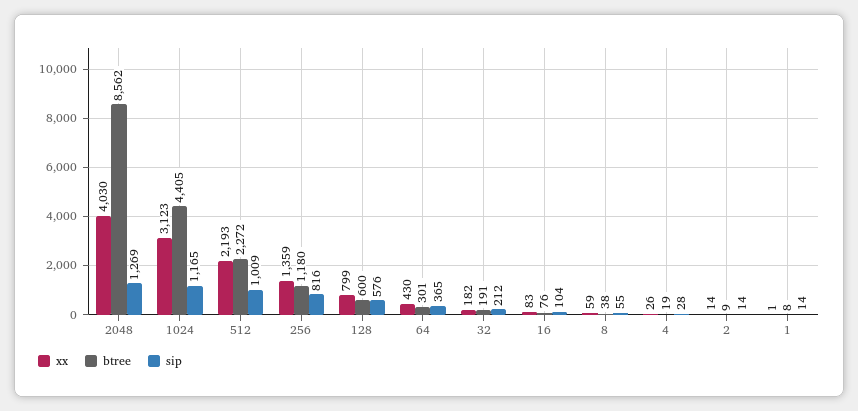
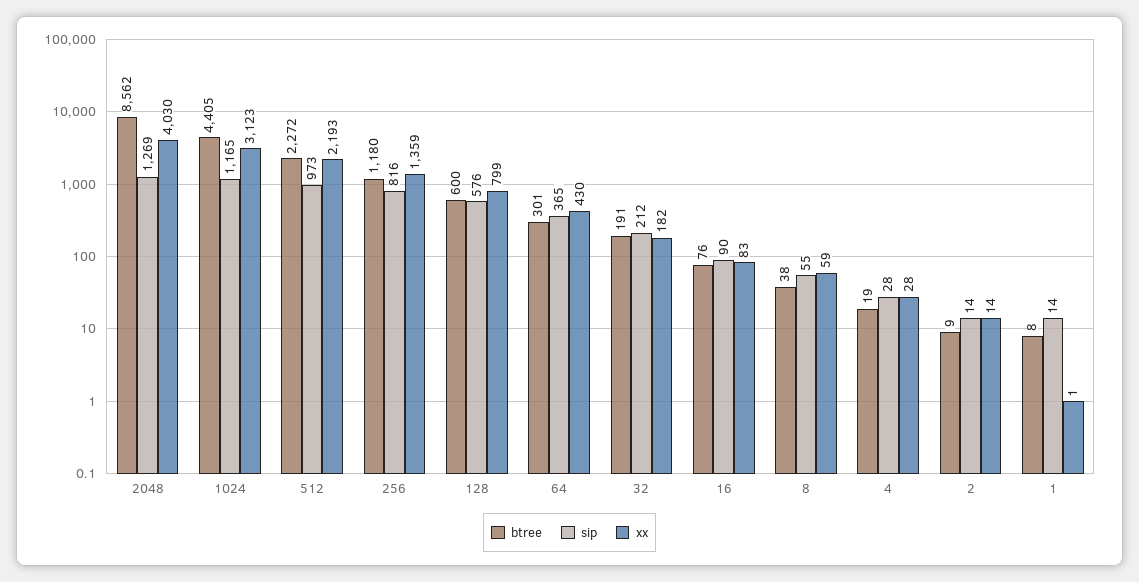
  {
    "xx": {
      "2048": 4030,
      "1024": 3123,
      "512": 2193,
      "256": 1359,
      "128": 799,
      "64": 430,
      "32": 182,
      "16": 83,
      "8": 59,
-     "4": 26,
+     "4": 28,
      "2": 14,
      "1": 1
    },
    "btree": {
      "2048": 8562,
      "1024": 4405,
      "512": 2272,
      "256": 1180,
      "128": 600,
      "64": 301,
      "32": 191,
      "16": 76,
      "8": 38,
      "4": 19,
      "2": 9,
      "1": 8
    },
    "sip": {
      "2048": 1269,
      "1024": 1165,
-     "512": 1009,
+     "512": 973,
      "256": 816,
      "128": 576,
      "64": 365,
      "32": 212,
-     "16": 104,
+     "16": 90,
      "8": 55,
      "4": 28,
      "2": 14,
      "1": 14
    }
  }

